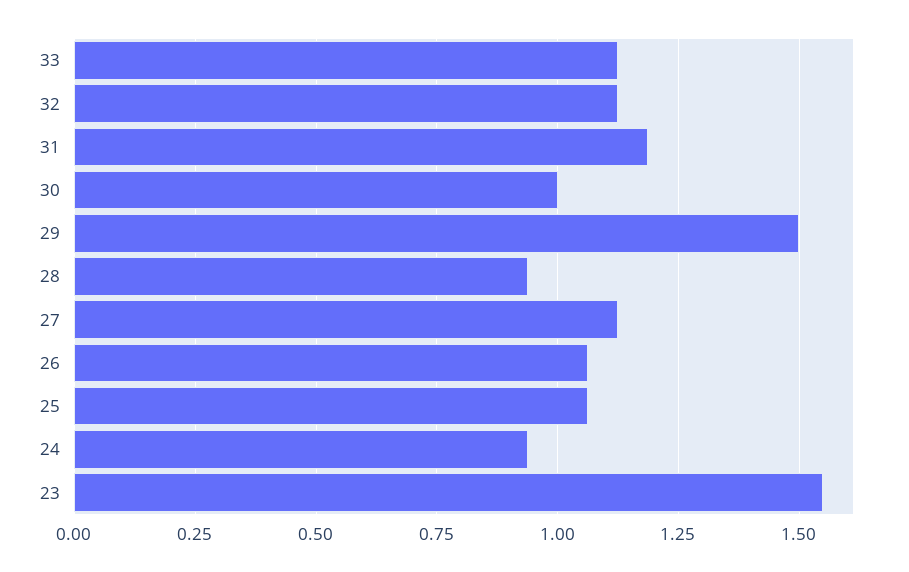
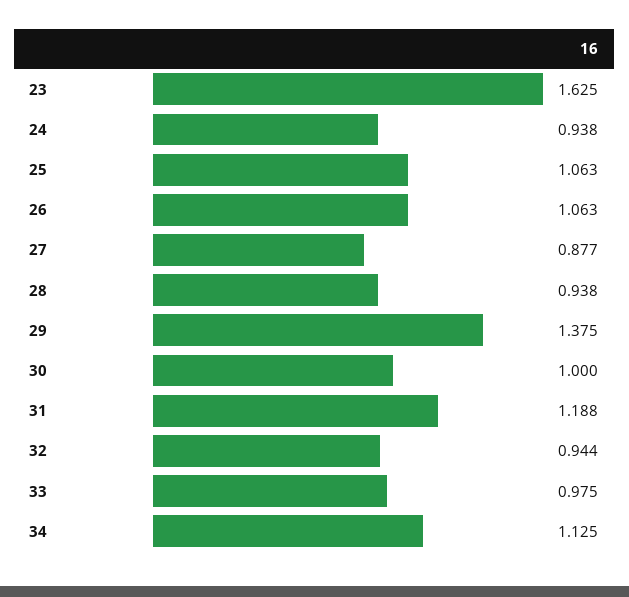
  {
-   "33": 1.125,
+   "33": 0.975,
-   "32": 1.125,
+   "32": 0.944,
    "31": 1.188,
    "30": 1,
-   "29": 1.5,
+   "29": 1.375,
    "28": 0.938,
-   "27": 1.125,
+   "27": 0.877,
    "26": 1.063,
    "25": 1.063,
    "24": 0.938,
-   "23": 1.55
+   "23": 1.625,
+   "34": 1.125
  }

